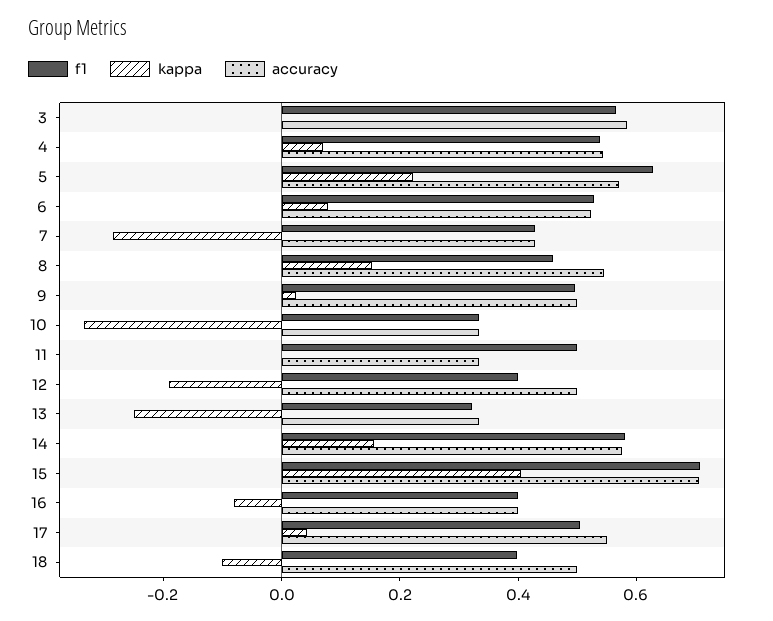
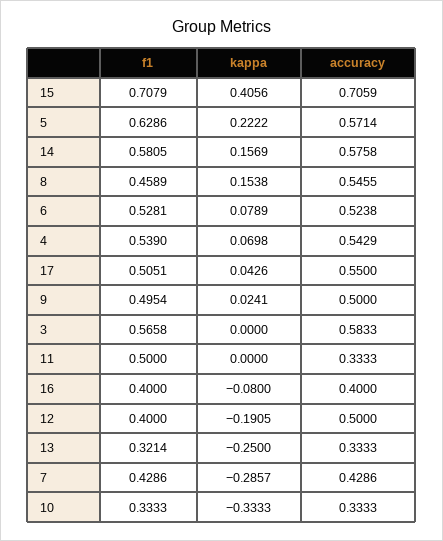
  {
    "f1": {
      "3": 0.5658,
      "4": 0.539,
      "5": 0.6286,
      "6": 0.5281,
      "7": 0.4286,
      "8": 0.4589,
      "9": 0.4954,
      "10": 0.3333,
      "11": 0.5,
      "12": 0.4,
      "13": 0.3214,
      "14": 0.5805,
      "15": 0.7079,
      "16": 0.4,
-     "17": 0.5051,
+     "17": 0.5051
-     "18": 0.4
    },
    "kappa": {
      "3": 0,
      "4": 0.0698,
      "5": 0.2222,
      "6": 0.0789,
      "7": -0.2857,
      "8": 0.1538,
      "9": 0.0241,
      "10": -0.3333,
      "11": 0,
      "12": -0.1905,
      "13": -0.25,
      "14": 0.1569,
      "15": 0.4056,
      "16": -0.08,
-     "17": 0.0426,
+     "17": 0.0426
-     "18": -0.1
    },
    "accuracy": {
      "3": 0.5833,
      "4": 0.5429,
      "5": 0.5714,
      "6": 0.5238,
      "7": 0.4286,
      "8": 0.5455,
      "9": 0.5,
      "10": 0.3333,
      "11": 0.3333,
      "12": 0.5,
      "13": 0.3333,
      "14": 0.5758,
      "15": 0.7059,
      "16": 0.4,
-     "17": 0.55,
+     "17": 0.55
-     "18": 0.5
    }
  }

